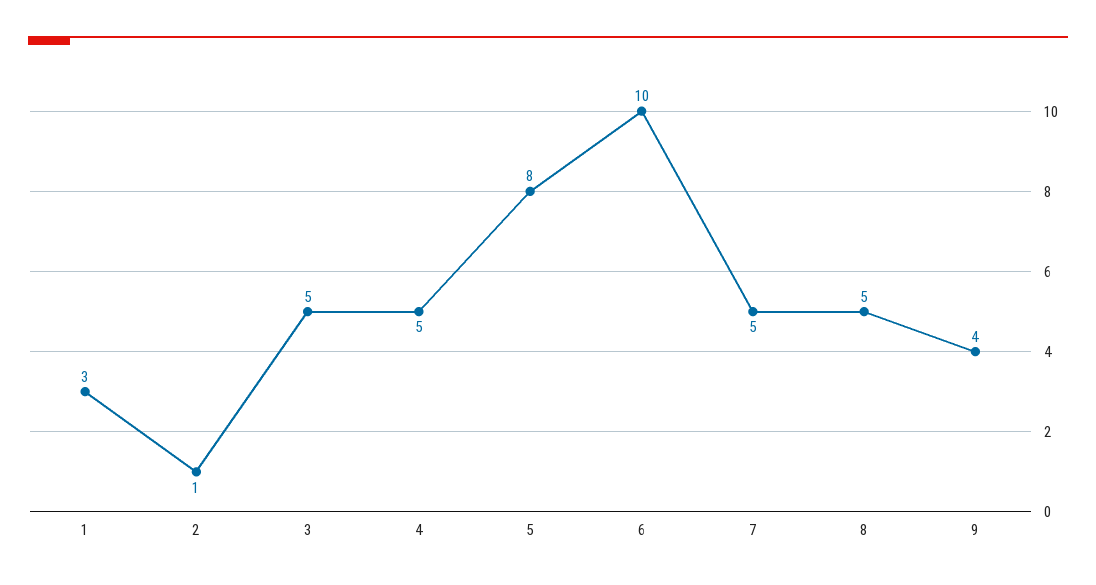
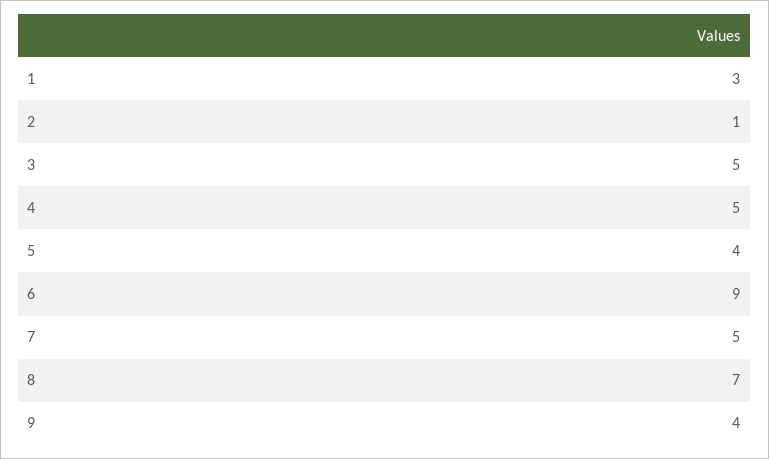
  {
    "1": 3,
    "2": 1,
    "3": 5,
    "4": 5,
-   "5": 8,
+   "5": 4,
-   "6": 10,
+   "6": 9,
    "7": 5,
-   "8": 5,
+   "8": 7,
    "9": 4
  }

